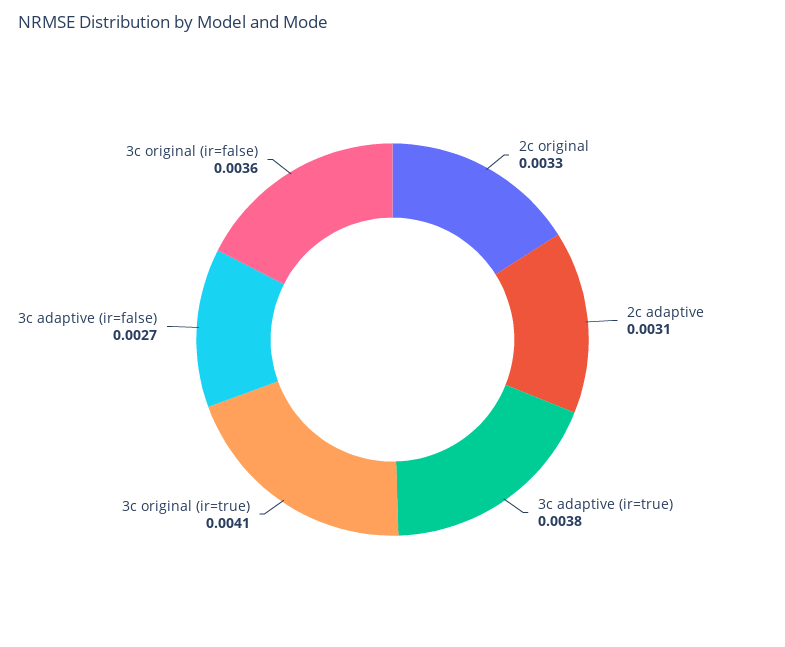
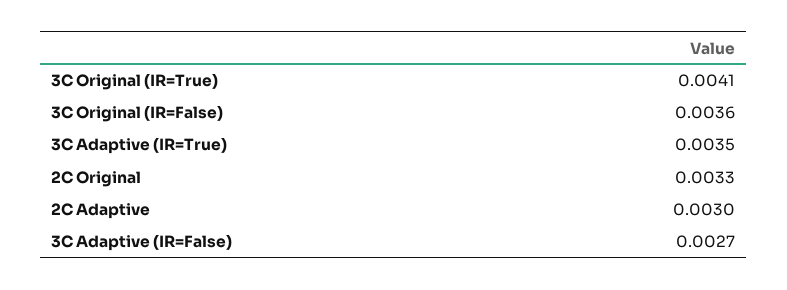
  {
    "2c original": 0.0033,
-   "2c adaptive": 0.0031,
+   "2c adaptive": 0.003,
-   "3c adaptive (ir=true)": 0.0038,
+   "3c adaptive (ir=true)": 0.0035,
    "3c original (ir=true)": 0.0041,
    "3c adaptive (ir=false)": 0.0027,
    "3c original (ir=false)": 0.0036
  }

